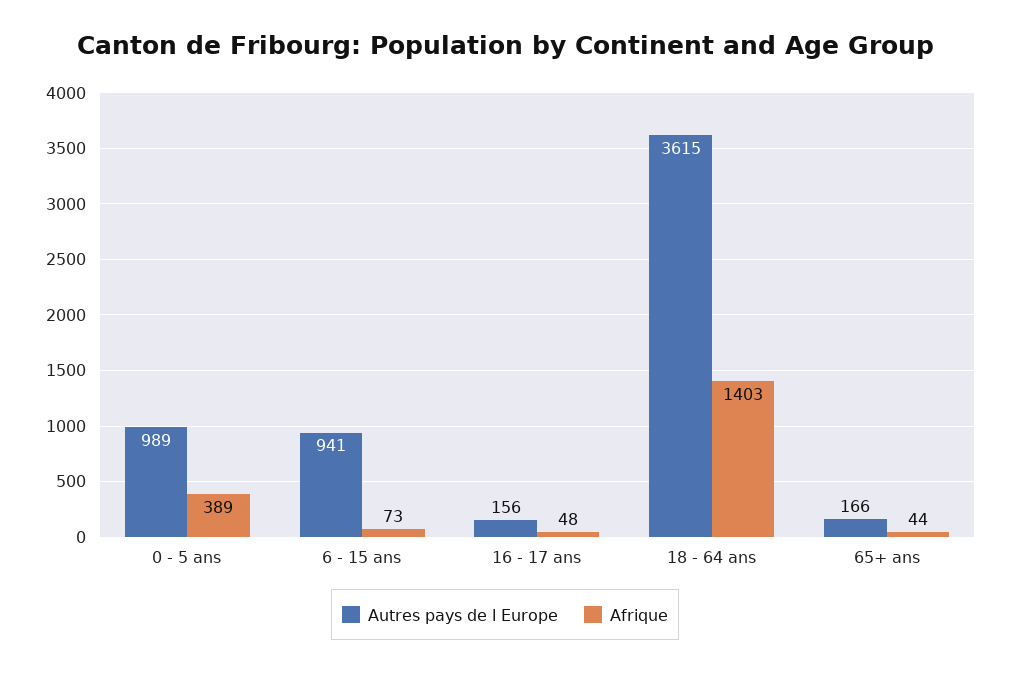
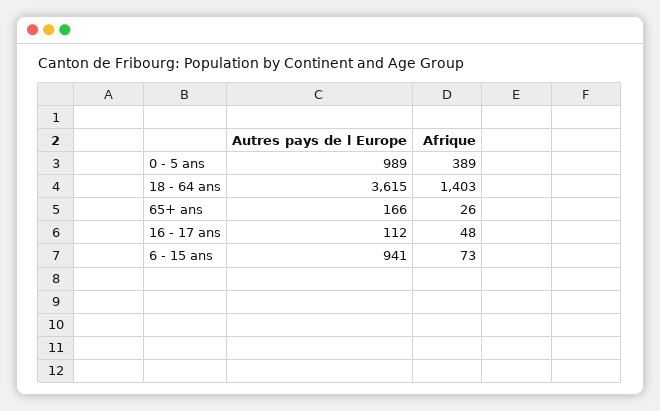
  {
    "Autres pays de l Europe": {
      "0 - 5 ans": 989,
      "6 - 15 ans": 941,
-     "16 - 17 ans": 156,
+     "16 - 17 ans": 112,
      "18 - 64 ans": 3615,
      "65+ ans": 166
    },
    "Afrique": {
      "0 - 5 ans": 389,
      "6 - 15 ans": 73,
      "16 - 17 ans": 48,
      "18 - 64 ans": 1403,
-     "65+ ans": 44
+     "65+ ans": 26
    }
  }

